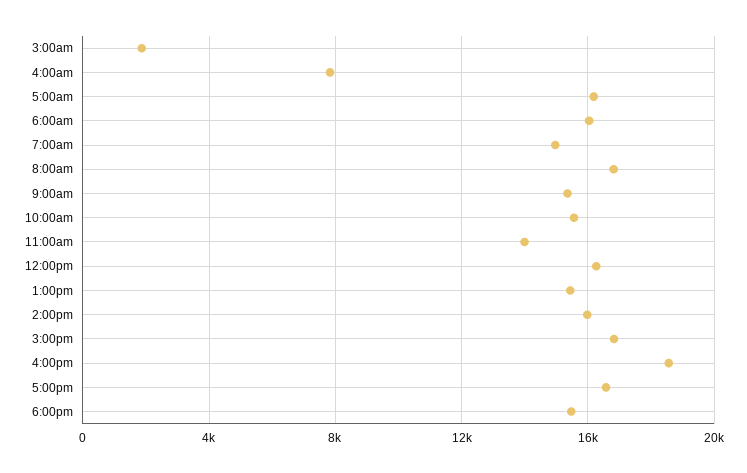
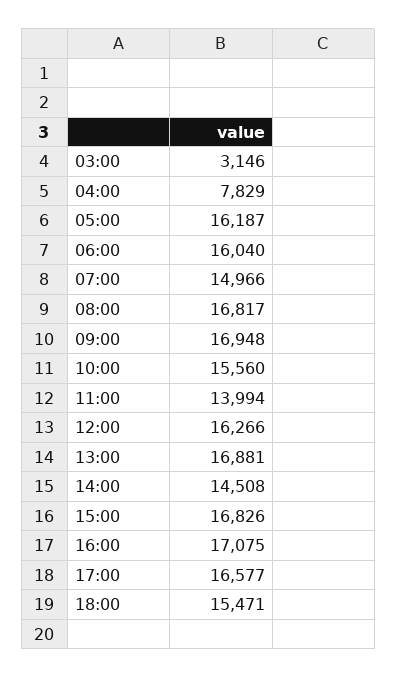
  {
-   "3:00am": 2000,
+   "3:00am": 3146,
    "4:00am": 7829,
    "5:00am": 16187,
    "6:00am": 16040,
    "7:00am": 14966,
    "8:00am": 16817,
-   "9:00am": 15500,
+   "9:00am": 16948,
    "10:00am": 15560,
    "11:00am": 13994,
    "12:00pm": 16266,
-   "1:00pm": 15500,
+   "1:00pm": 16881,
-   "2:00pm": 16000,
+   "2:00pm": 14508,
    "3:00pm": 16826,
-   "4:00pm": 18500,
+   "4:00pm": 17075,
    "5:00pm": 16577,
    "6:00pm": 15471
  }

